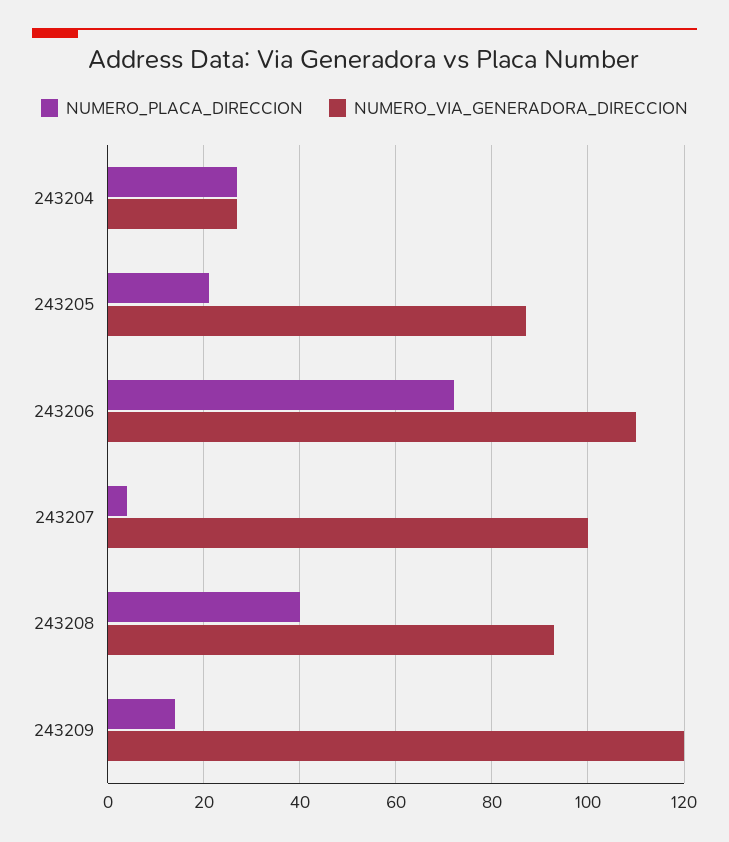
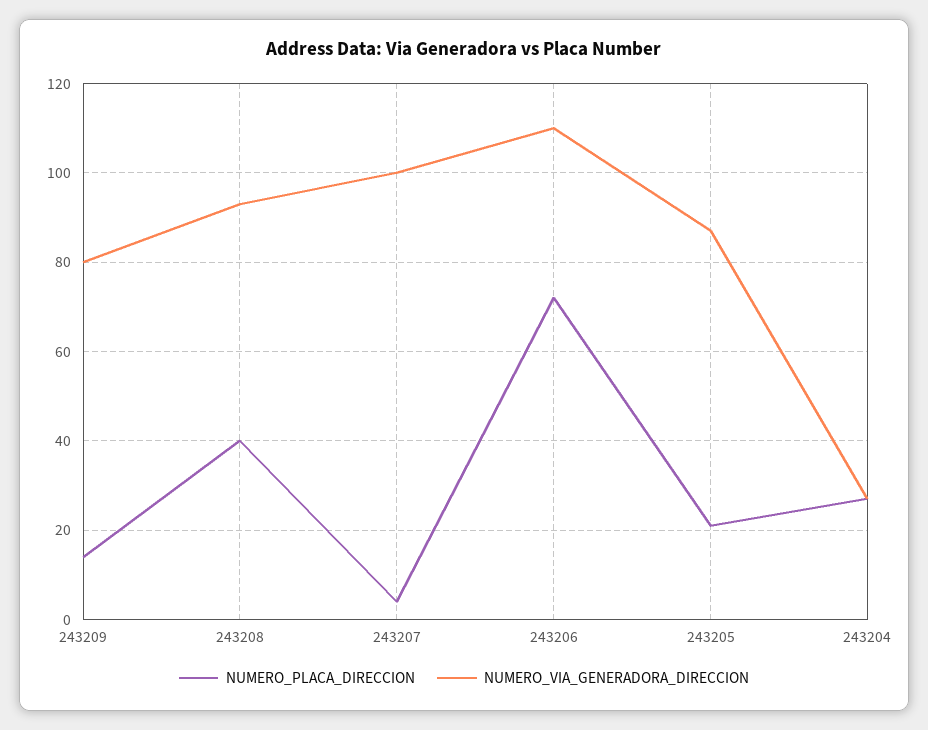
  {
    "NUMERO_PLACA_DIRECCION": {
      "243204": 25,
      "243205": 20,
      "243206": 70,
      "243207": 5,
      "243208": 40,
      "243209": 15
    },
    "NUMERO_VIA_GENERADORA_DIRECCION": {
      "243204": 25,
      "243205": 85,
      "243206": 110,
      "243207": 100,
      "243208": 95,
-     "243209": 120
+     "243209": 80
    }
  }

